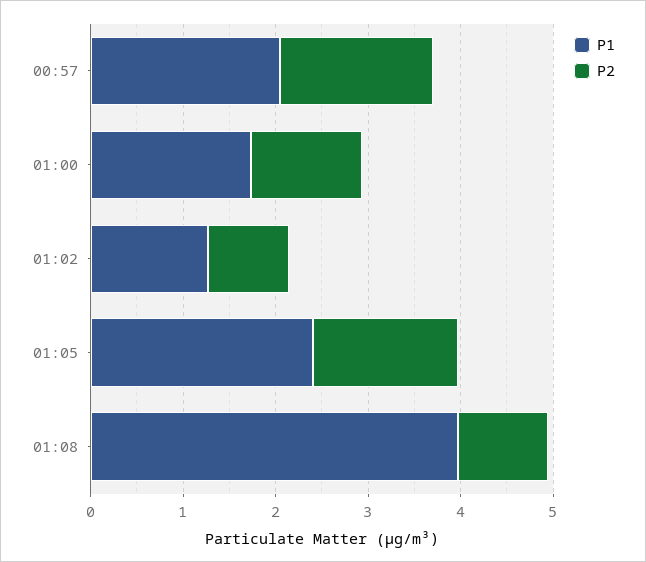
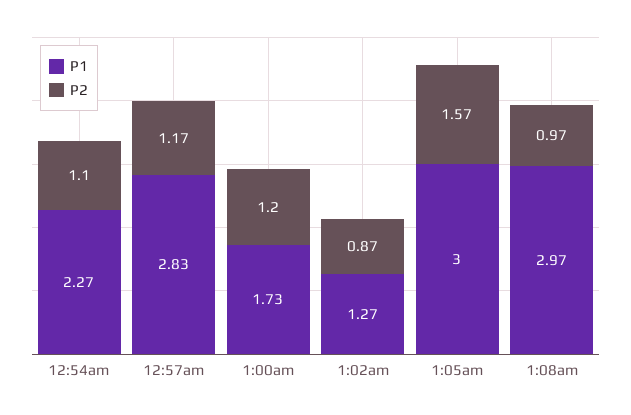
  {
    "P1": {
-     "00:57": 2,
+     "00:57": 2.83,
      "01:00": 1.73,
      "01:02": 1.27,
-     "01:05": 2.4,
+     "01:05": 3,
-     "01:08": 4
+     "01:08": 2.97,
+     "12:54am": 2.27
    },
    "P2": {
-     "00:57": 1.6,
+     "00:57": 1.17,
      "01:00": 1.2,
      "01:02": 0.87,
      "01:05": 1.57,
-     "01:08": 0.97
+     "01:08": 0.97,
+     "12:54am": 1.1
    }
  }

